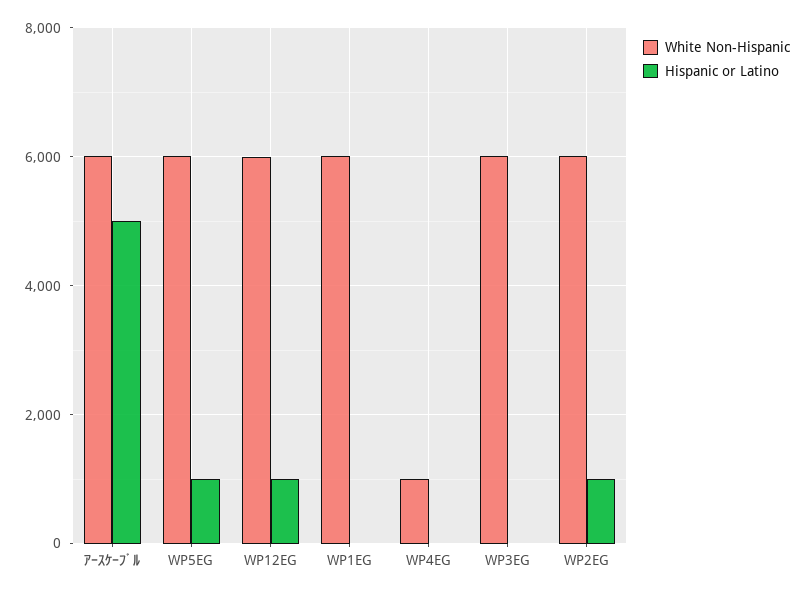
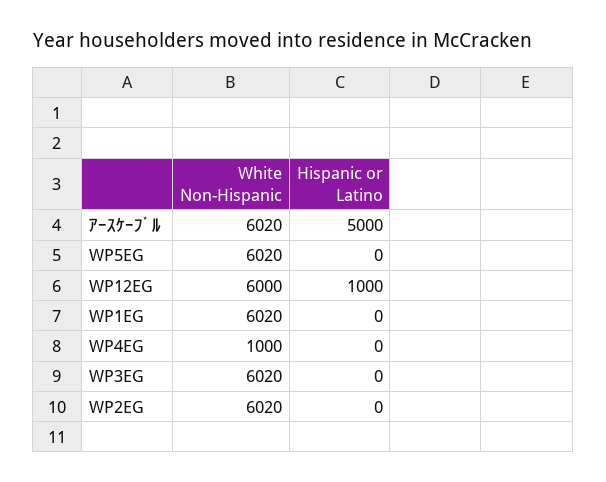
  {
    "White Non-Hispanic": {
      "ｱｰｽｹｰﾌﾞﾙ": 6020,
      "WP5EG": 6020,
      "WP12EG": 6000,
      "WP1EG": 6020,
      "WP4EG": 1000,
      "WP3EG": 6020,
      "WP2EG": 6020
    },
    "Hispanic or Latino": {
      "ｱｰｽｹｰﾌﾞﾙ": 5000,
-     "WP5EG": 1000,
+     "WP5EG": 0,
      "WP12EG": 1000,
      "WP1EG": 0,
      "WP4EG": 0,
      "WP3EG": 0,
-     "WP2EG": 1000
+     "WP2EG": 0
    }
  }

